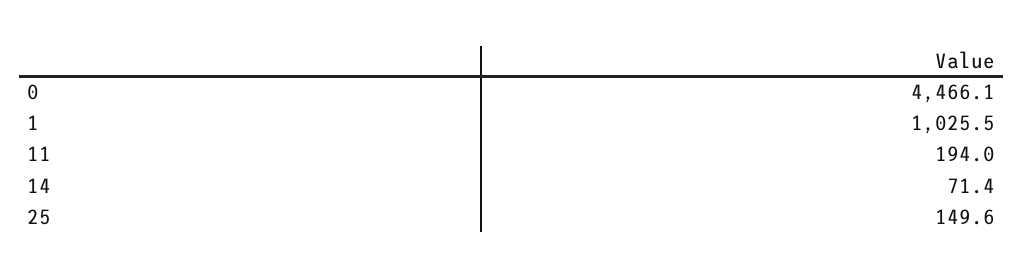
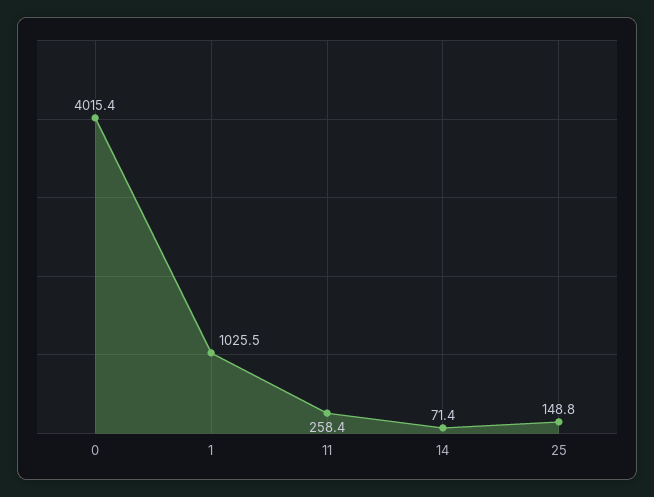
  {
-   "0": 4466.1,
+   "0": 4015.4,
    "1": 1025.5,
-   "11": 194,
+   "11": 258.4,
    "14": 71.4,
-   "25": 149.6
+   "25": 148.8
  }

